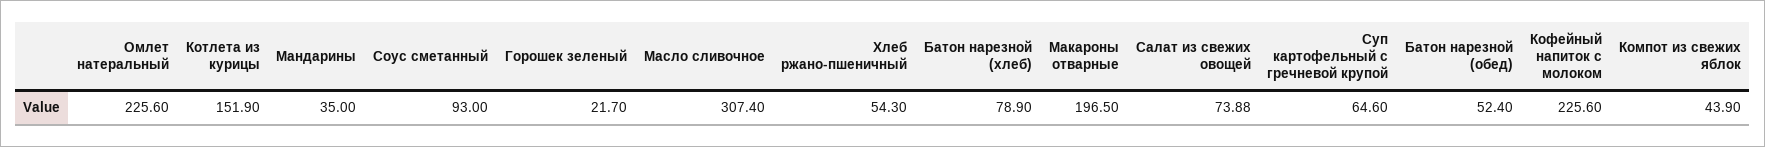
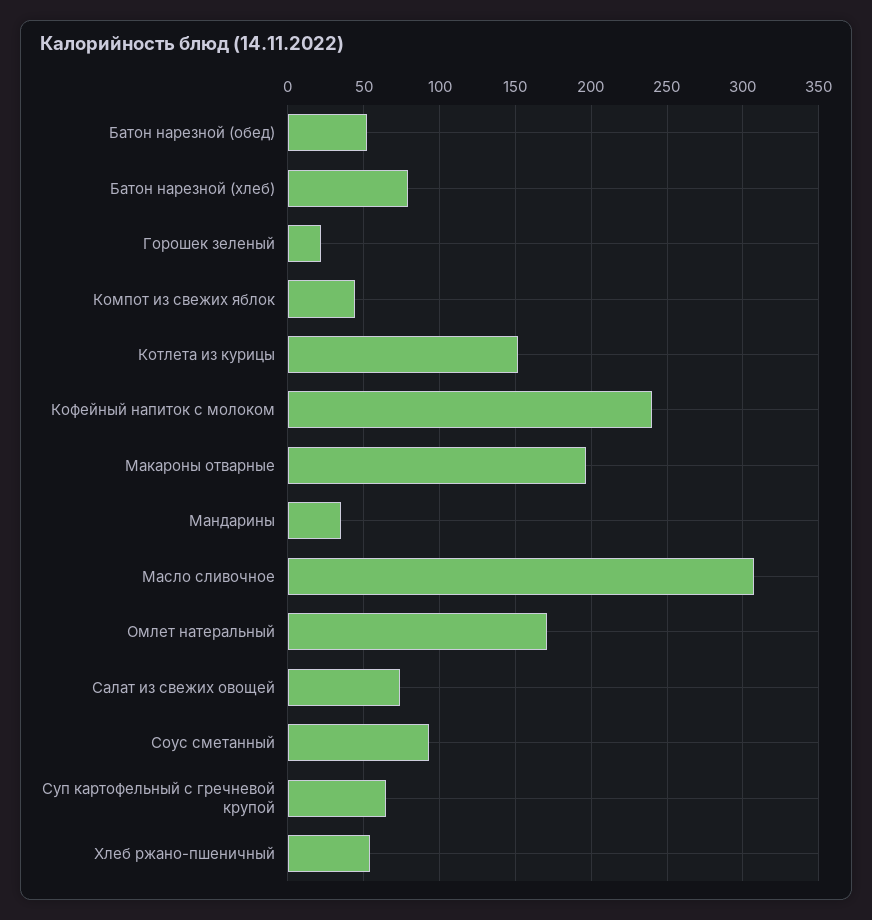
  {
-   "Омлет натеральный": 225.6,
+   "Омлет натеральный": 170,
    "Котлета из курицы": 151.9,
    "Мандарины": 35,
    "Соус сметанный": 93,
    "Горошек зеленый": 21.7,
    "Масло сливочное": 307.4,
    "Хлеб ржано-пшеничный": 54.3,
    "Батон нарезной (хлеб)": 78.9,
    "Макароны отварные": 196.5,
    "Салат из свежих овощей": 73.88,
    "Суп картофельный с гречневой крупой": 64.6,
    "Батон нарезной (обед)": 52.4,
-   "Кофейный напиток с молоком": 225.6,
+   "Кофейный напиток с молоком": 240,
    "Компот из свежих яблок": 43.9
  }

